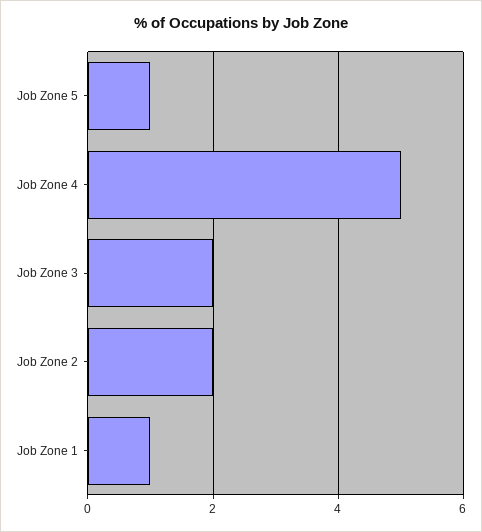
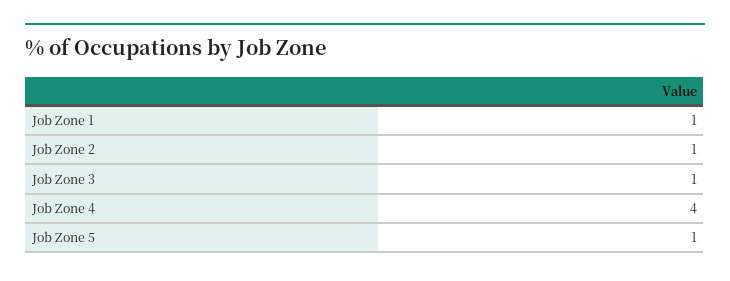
  {
    "Job Zone 5": 1,
-   "Job Zone 4": 5,
+   "Job Zone 4": 4,
-   "Job Zone 3": 2,
+   "Job Zone 3": 1,
-   "Job Zone 2": 2,
+   "Job Zone 2": 1,
    "Job Zone 1": 1
  }

